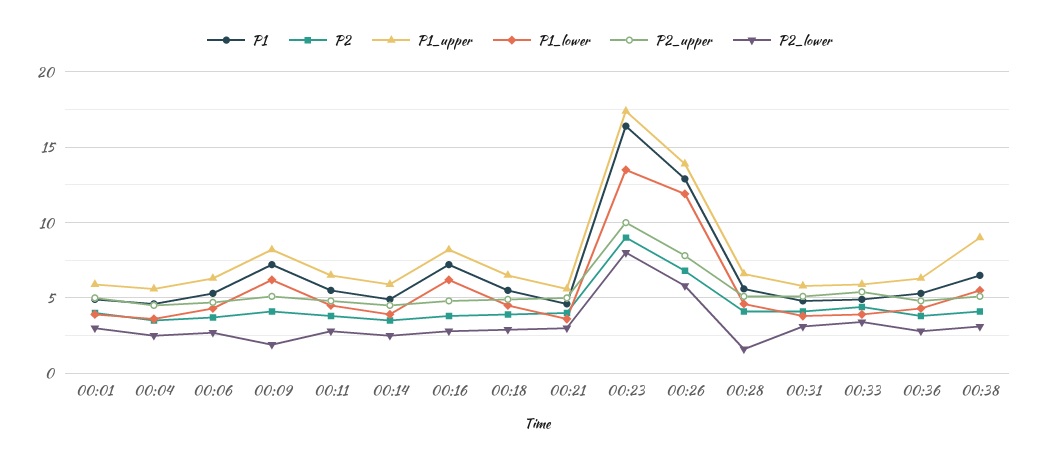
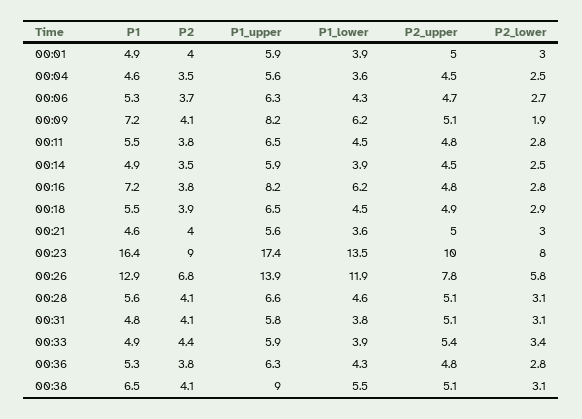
  {
    "P1": {
      "00:01": 4.9,
      "00:04": 4.6,
      "00:06": 5.3,
      "00:09": 7.2,
      "00:11": 5.5,
      "00:14": 4.9,
      "00:16": 7.2,
      "00:18": 5.5,
      "00:21": 4.6,
      "00:23": 16.4,
      "00:26": 12.9,
      "00:28": 5.6,
      "00:31": 4.8,
      "00:33": 4.9,
      "00:36": 5.3,
      "00:38": 6.5
    },
    "P2": {
      "00:01": 4,
      "00:04": 3.5,
      "00:06": 3.7,
      "00:09": 4.1,
      "00:11": 3.8,
      "00:14": 3.5,
      "00:16": 3.8,
      "00:18": 3.9,
      "00:21": 4,
      "00:23": 9,
      "00:26": 6.8,
      "00:28": 4.1,
      "00:31": 4.1,
      "00:33": 4.4,
      "00:36": 3.8,
      "00:38": 4.1
    },
    "P1_upper": {
      "00:01": 5.9,
      "00:04": 5.6,
      "00:06": 6.3,
      "00:09": 8.2,
      "00:11": 6.5,
      "00:14": 5.9,
      "00:16": 8.2,
      "00:18": 6.5,
      "00:21": 5.6,
      "00:23": 17.4,
      "00:26": 13.9,
      "00:28": 6.6,
      "00:31": 5.8,
      "00:33": 5.9,
      "00:36": 6.3,
      "00:38": 9
    },
    "P1_lower": {
      "00:01": 3.9,
      "00:04": 3.6,
      "00:06": 4.3,
      "00:09": 6.2,
      "00:11": 4.5,
      "00:14": 3.9,
      "00:16": 6.2,
      "00:18": 4.5,
      "00:21": 3.6,
      "00:23": 13.5,
      "00:26": 11.9,
      "00:28": 4.6,
      "00:31": 3.8,
      "00:33": 3.9,
      "00:36": 4.3,
      "00:38": 5.5
    },
    "P2_upper": {
      "00:01": 5,
      "00:04": 4.5,
      "00:06": 4.7,
      "00:09": 5.1,
      "00:11": 4.8,
      "00:14": 4.5,
      "00:16": 4.8,
      "00:18": 4.9,
      "00:21": 5,
      "00:23": 10,
      "00:26": 7.8,
      "00:28": 5.1,
      "00:31": 5.1,
      "00:33": 5.4,
      "00:36": 4.8,
      "00:38": 5.1
    },
    "P2_lower": {
      "00:01": 3,
      "00:04": 2.5,
      "00:06": 2.7,
      "00:09": 1.9,
      "00:11": 2.8,
      "00:14": 2.5,
      "00:16": 2.8,
      "00:18": 2.9,
      "00:21": 3,
      "00:23": 8,
      "00:26": 5.8,
-     "00:28": 1.5,
+     "00:28": 3.1,
      "00:31": 3.1,
      "00:33": 3.4,
      "00:36": 2.8,
      "00:38": 3.1
    }
  }

